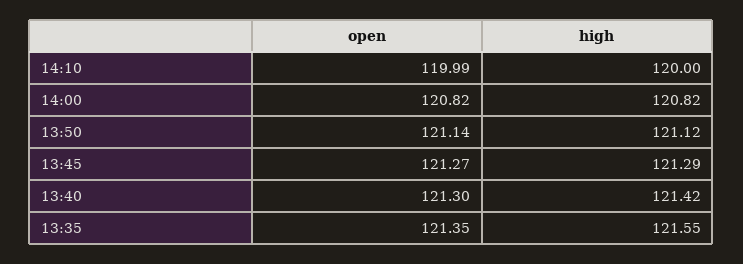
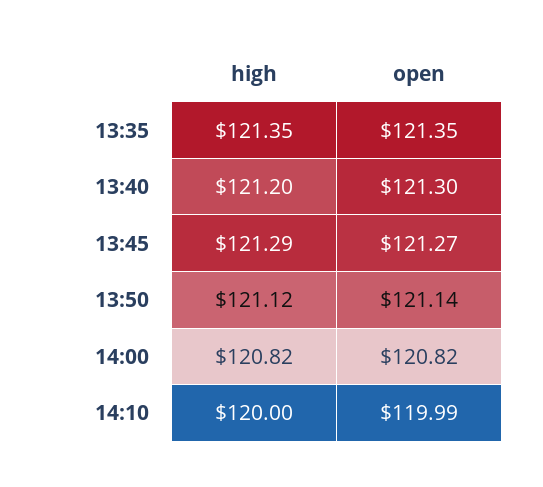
  {
    "open": {
      "14:10": 119.99,
      "14:00": 120.82,
      "13:50": 121.14,
      "13:45": 121.27,
      "13:40": 121.3,
      "13:35": 121.35
    },
    "high": {
      "14:10": 120,
      "14:00": 120.82,
      "13:50": 121.12,
      "13:45": 121.29,
-     "13:40": 121.42,
+     "13:40": 121.2,
-     "13:35": 121.55
+     "13:35": 121.35
    }
  }

